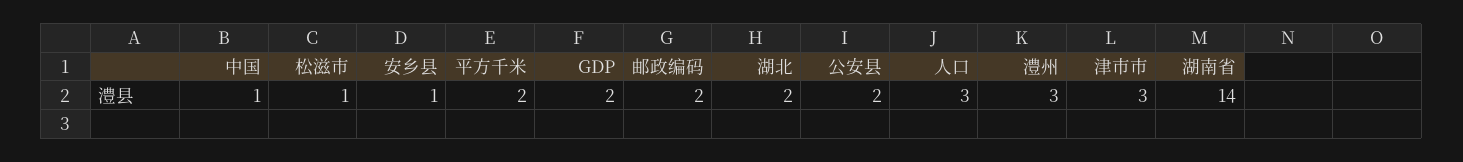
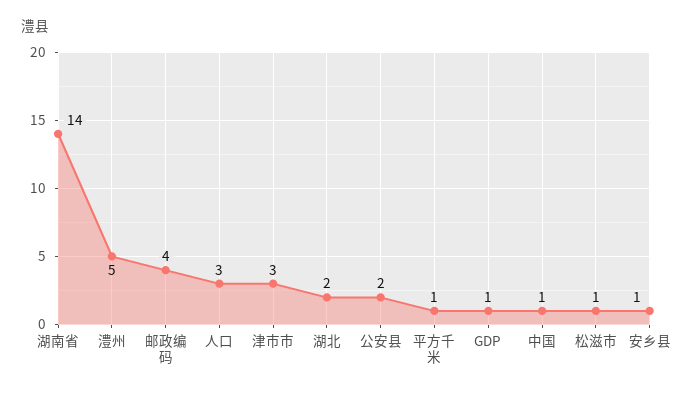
  {
    "中国": 1,
    "松滋市": 1,
    "安乡县": 1,
-   "平方千米": 2,
+   "平方千米": 1,
-   "GDP": 2,
+   "GDP": 1,
-   "邮政编码": 2,
+   "邮政编码": 4,
    "湖北": 2,
    "公安县": 2,
    "人口": 3,
-   "澧州": 3,
+   "澧州": 5,
    "津市市": 3,
    "湖南省": 14
  }

